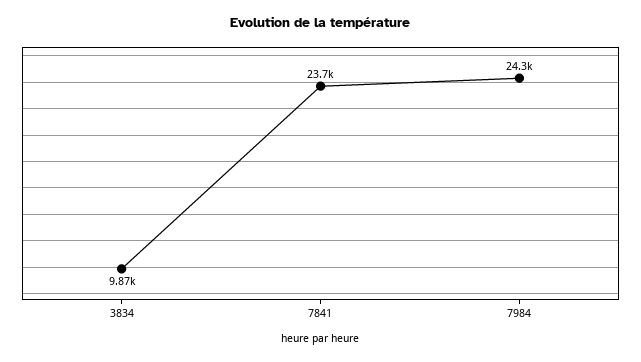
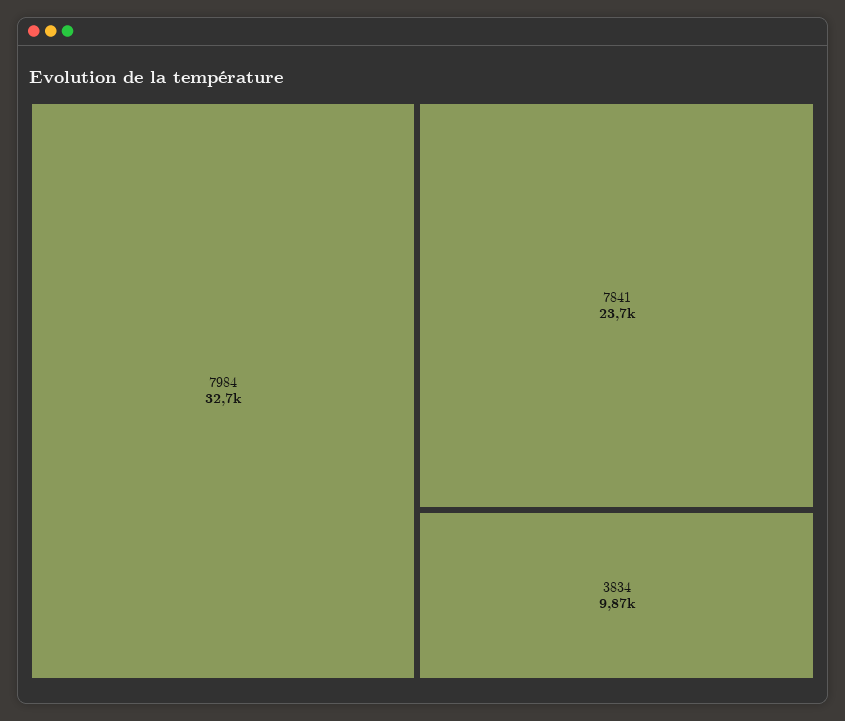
  {
    "3834": 9870,
    "7841": 23700,
-   "7984": 24300
+   "7984": 32700
  }

